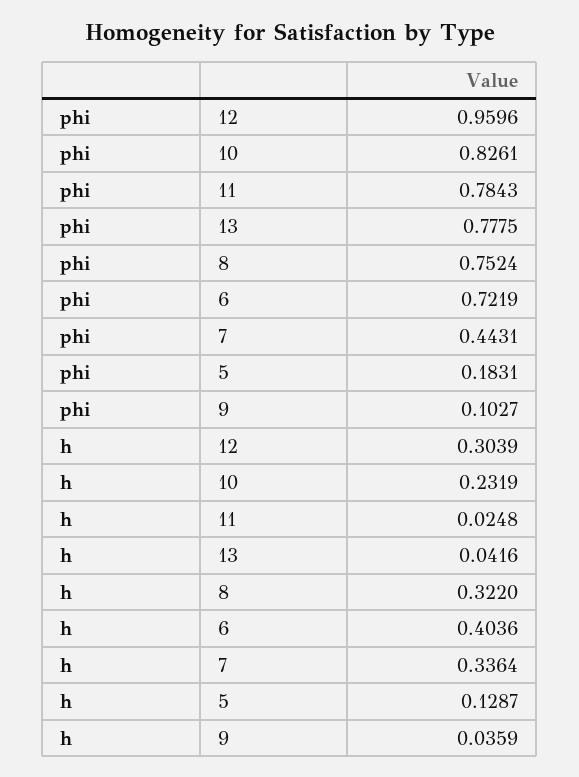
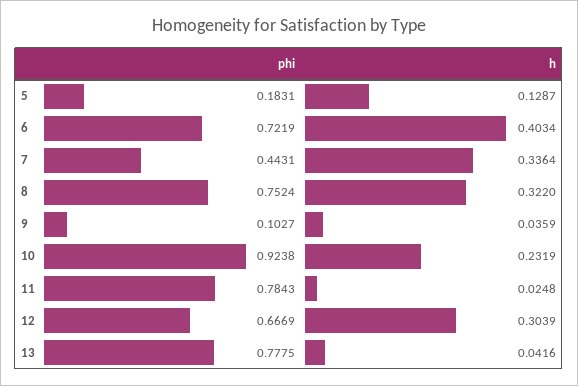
  {
    "phi": {
-     "12": 0.9596,
+     "12": 0.6669,
-     "10": 0.8261,
+     "10": 0.9238,
      "11": 0.7843,
      "13": 0.7775,
      "8": 0.7524,
      "6": 0.7219,
      "7": 0.4431,
      "5": 0.1831,
      "9": 0.1027
    },
    "h": {
      "12": 0.3039,
      "10": 0.2319,
      "11": 0.0248,
      "13": 0.0416,
      "8": 0.322,
-     "6": 0.4036,
+     "6": 0.4034,
      "7": 0.3364,
      "5": 0.1287,
      "9": 0.0359
    }
  }

